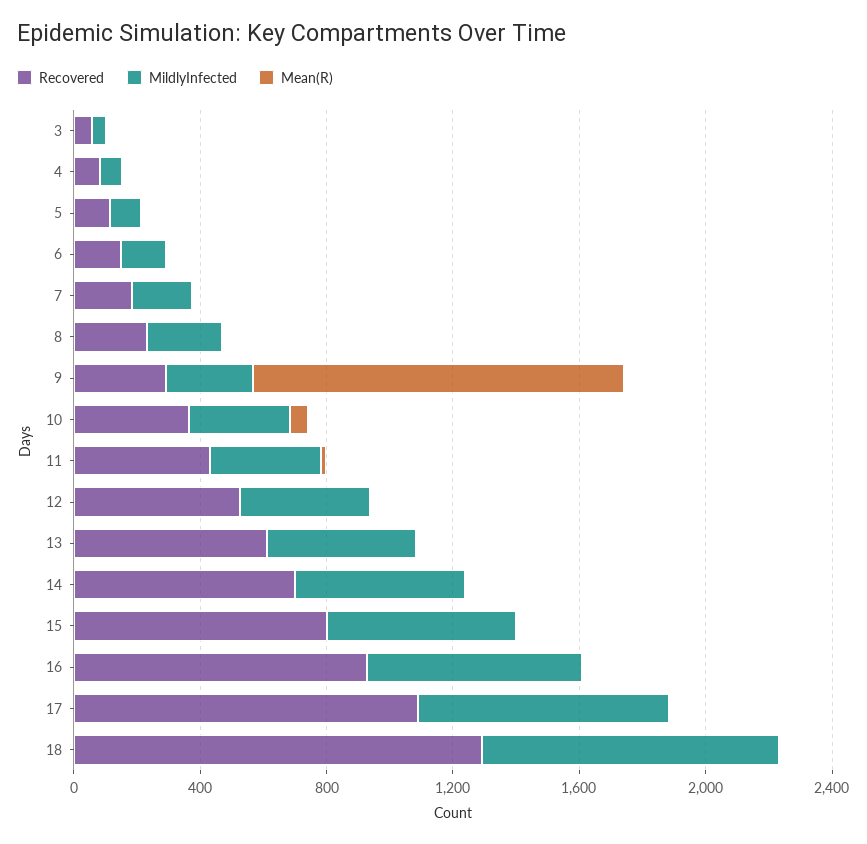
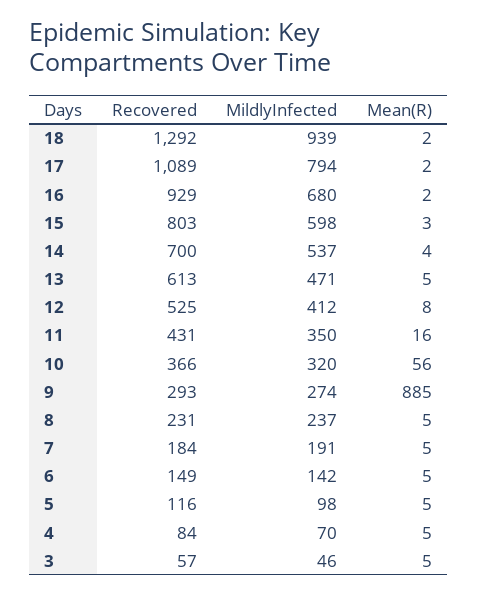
  {
    "Recovered": {
      "3": 57,
      "4": 84,
      "5": 116,
      "6": 149,
      "7": 184,
      "8": 231,
      "9": 293,
      "10": 366,
      "11": 431,
      "12": 525,
      "13": 613,
      "14": 700,
      "15": 803,
      "16": 929,
      "17": 1089,
      "18": 1292
    },
    "MildlyInfected": {
      "3": 46,
      "4": 70,
      "5": 98,
      "6": 142,
      "7": 191,
      "8": 237,
      "9": 274,
      "10": 320,
      "11": 350,
      "12": 412,
      "13": 471,
      "14": 537,
      "15": 598,
      "16": 680,
      "17": 794,
      "18": 939
    },
    "Mean(R)": {
      "3": 5,
      "4": 5,
      "5": 5,
      "6": 5,
      "7": 5,
      "8": 5,
-     "9": 1200,
+     "9": 885,
      "10": 56,
      "11": 16,
      "12": 8,
      "13": 5,
      "14": 4,
      "15": 3,
      "16": 2,
      "17": 2,
      "18": 2
    }
  }

